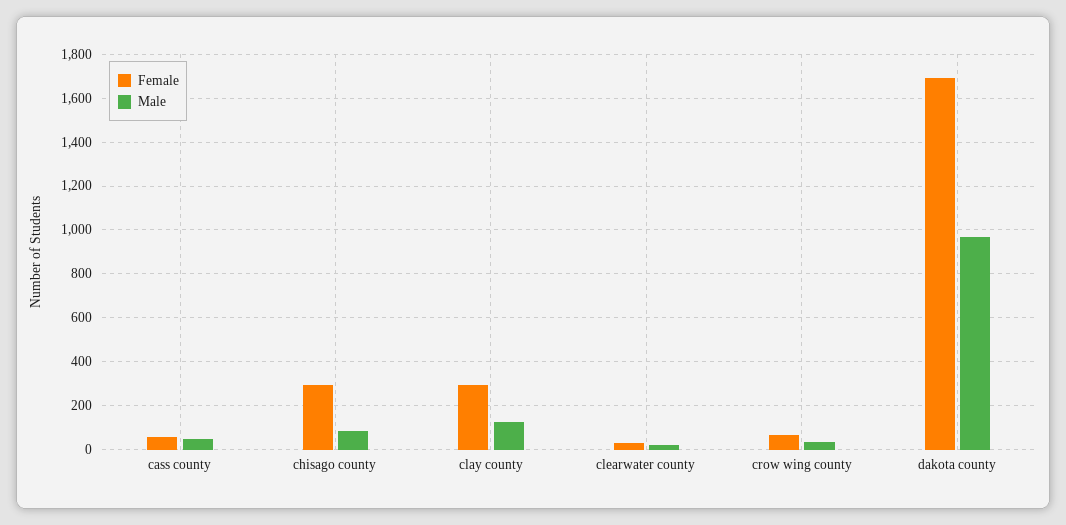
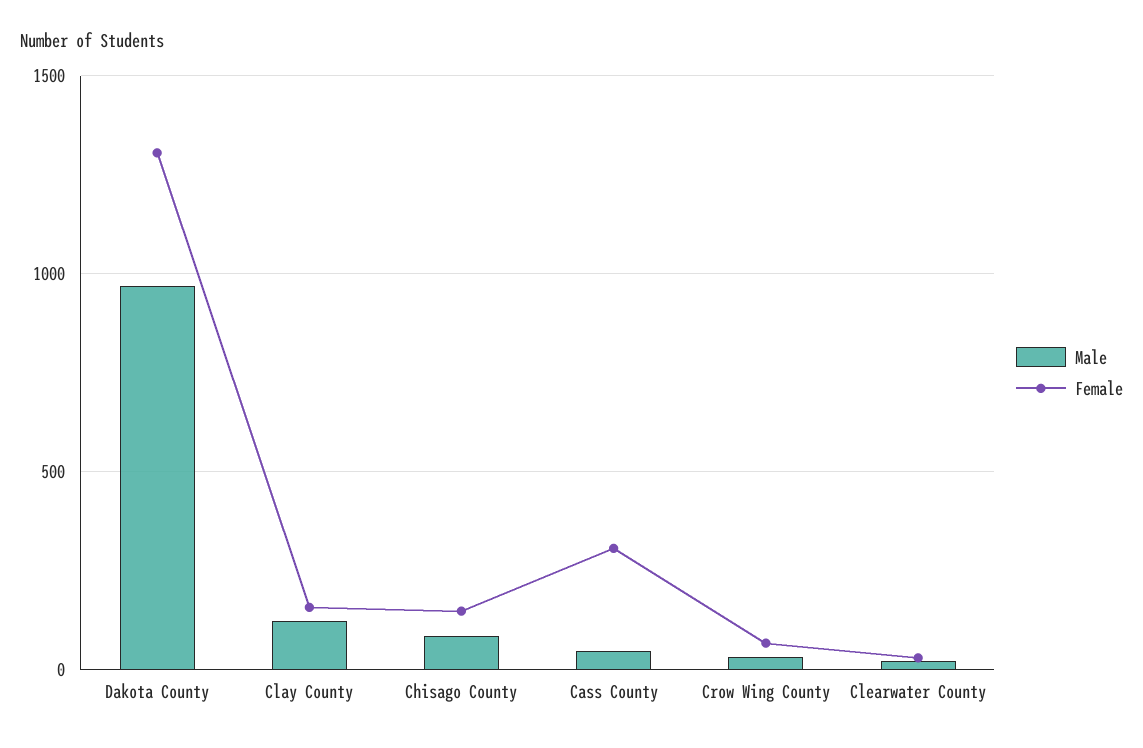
  {
    "Female": {
-     "cass county": 50,
+     "cass county": 300,
-     "chisago county": 300,
+     "chisago county": 150,
-     "clay county": 300,
+     "clay county": 150,
      "clearwater county": 50,
      "crow wing county": 50,
-     "dakota county": 1700
+     "dakota county": 1300
    },
    "Male": {
      "cass county": 50,
      "chisago county": 100,
      "clay county": 100,
      "clearwater county": 0,
      "crow wing county": 50,
      "dakota county": 950
    }
  }

